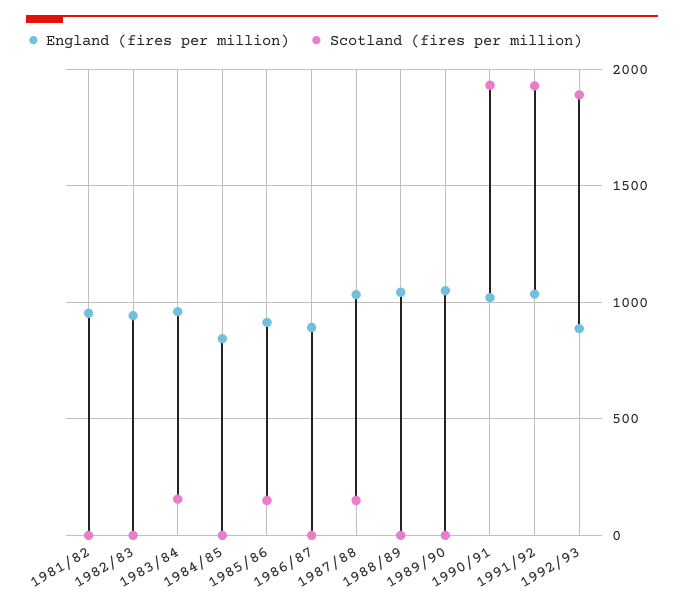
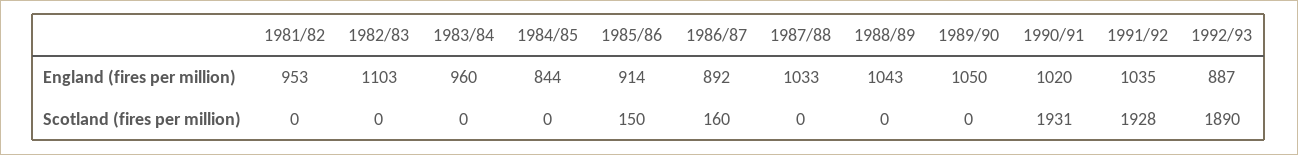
  {
    "England (fires per million)": {
      "1981/82": 953,
-     "1982/83": 950,
+     "1982/83": 1103,
      "1983/84": 960,
      "1984/85": 844,
      "1985/86": 914,
      "1986/87": 892,
      "1987/88": 1033,
      "1988/89": 1043,
      "1989/90": 1050,
      "1990/91": 1020,
      "1991/92": 1035,
      "1992/93": 887
    },
    "Scotland (fires per million)": {
      "1981/82": 0,
      "1982/83": 0,
-     "1983/84": 150,
+     "1983/84": 0,
      "1984/85": 0,
      "1985/86": 150,
-     "1986/87": 0,
+     "1986/87": 160,
-     "1987/88": 150,
+     "1987/88": 0,
      "1988/89": 0,
      "1989/90": 0,
      "1990/91": 1931,
      "1991/92": 1928,
      "1992/93": 1890
    }
  }

